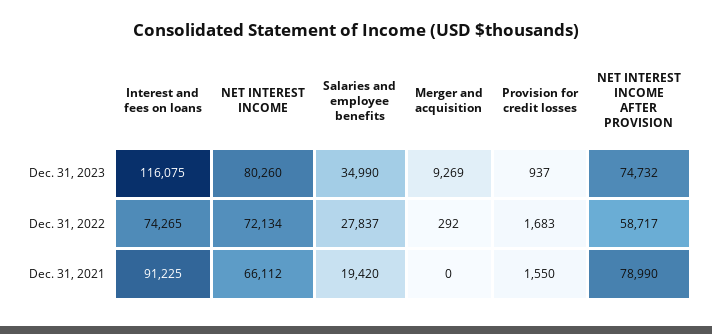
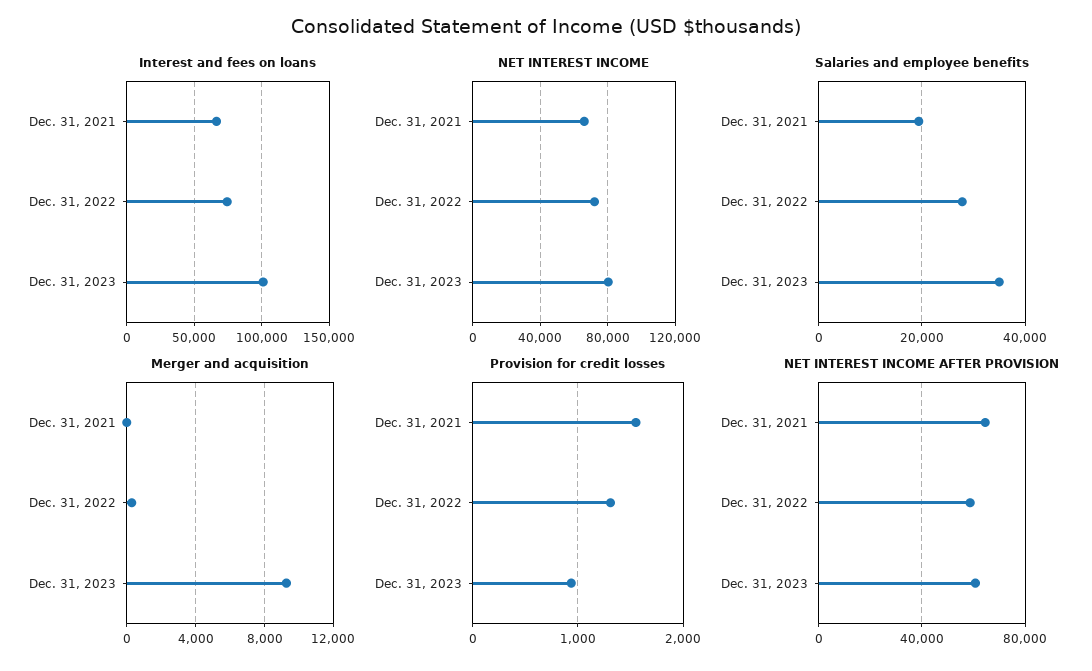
  {
    "Interest and fees on loans": {
-     "Dec. 31, 2023": 116075,
+     "Dec. 31, 2023": 100000,
      "Dec. 31, 2022": 74265,
-     "Dec. 31, 2021": 91225
+     "Dec. 31, 2021": 65000
    },
    "NET INTEREST INCOME": {
      "Dec. 31, 2023": 80260,
      "Dec. 31, 2022": 72134,
      "Dec. 31, 2021": 66112
    },
    "Salaries and employee benefits": {
      "Dec. 31, 2023": 34990,
      "Dec. 31, 2022": 27837,
      "Dec. 31, 2021": 19420
    },
    "Merger and acquisition": {
      "Dec. 31, 2023": 9269,
      "Dec. 31, 2022": 292,
      "Dec. 31, 2021": 0
    },
    "Provision for credit losses": {
      "Dec. 31, 2023": 937,
-     "Dec. 31, 2022": 1683,
+     "Dec. 31, 2022": 1300,
      "Dec. 31, 2021": 1550
    },
    "NET INTEREST INCOME AFTER PROVISION": {
-     "Dec. 31, 2023": 74732,
+     "Dec. 31, 2023": 60000,
      "Dec. 31, 2022": 58717,
-     "Dec. 31, 2021": 78990
+     "Dec. 31, 2021": 65000
    }
  }

